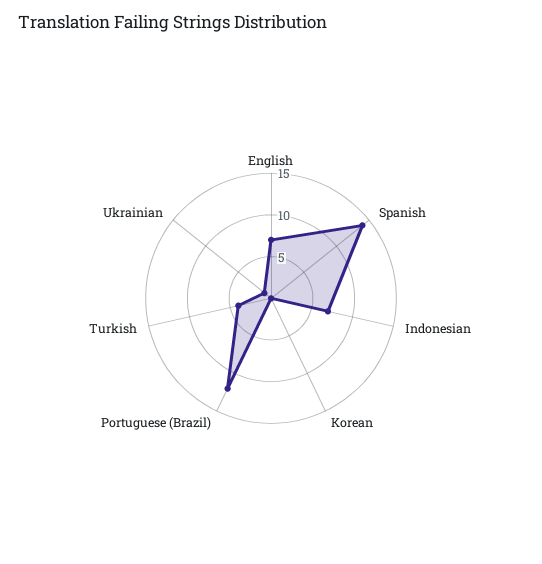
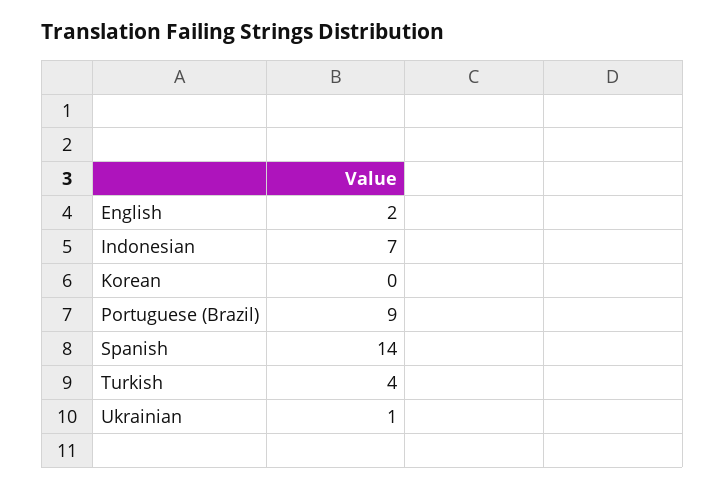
  {
-   "English": 7,
+   "English": 2,
    "Spanish": 14,
    "Indonesian": 7,
    "Korean": 0,
-   "Portuguese (Brazil)": 12,
+   "Portuguese (Brazil)": 9,
    "Turkish": 4,
    "Ukrainian": 1
  }

